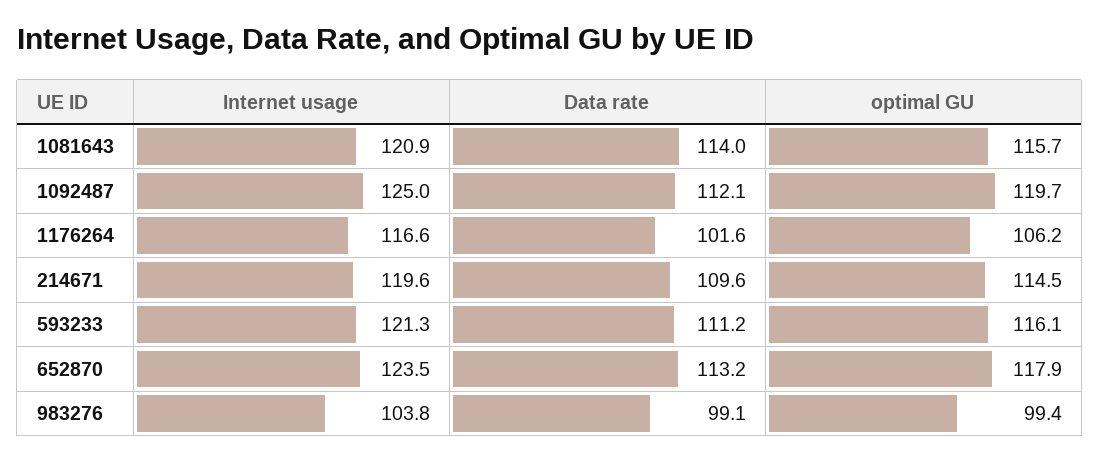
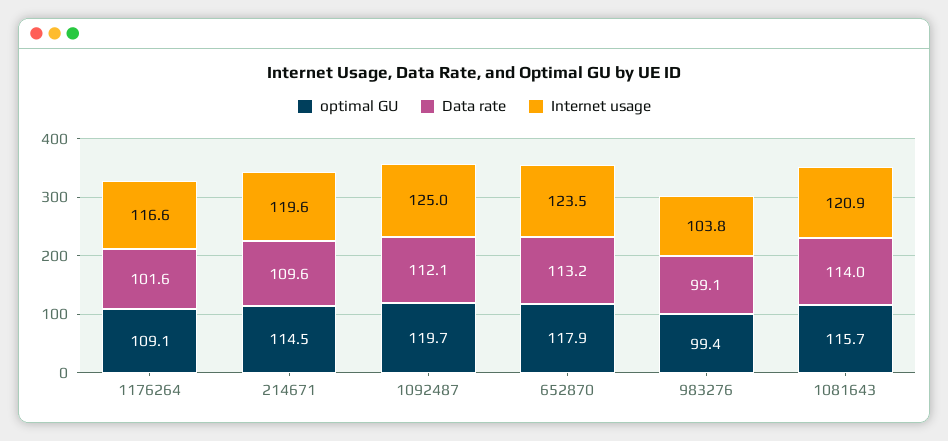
  {
    "Internet usage": {
      "1081643": 120.9,
      "1092487": 125,
      "1176264": 116.6,
      "214671": 119.6,
-     "593233": 121.3,
      "652870": 123.5,
      "983276": 103.8
    },
    "Data rate": {
      "1081643": 114,
      "1092487": 112.1,
      "1176264": 101.6,
      "214671": 109.6,
-     "593233": 111.2,
      "652870": 113.2,
      "983276": 99.1
    },
    "optimal GU": {
      "1081643": 115.7,
      "1092487": 119.7,
-     "1176264": 106.2,
+     "1176264": 109.1,
      "214671": 114.5,
-     "593233": 116.1,
      "652870": 117.9,
      "983276": 99.4
    }
  }

